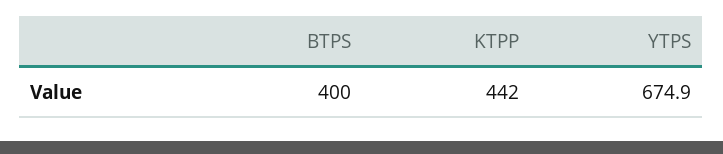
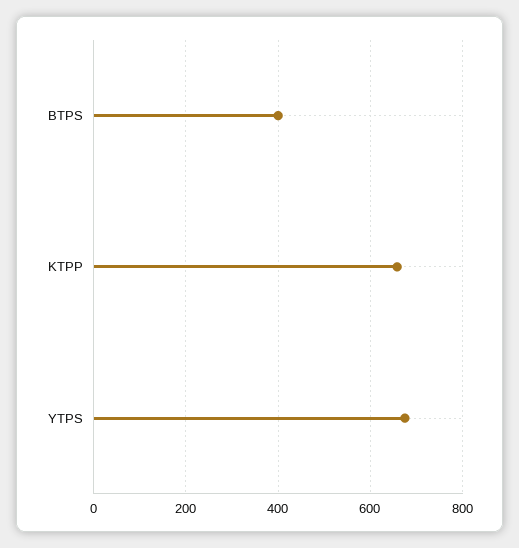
  {
    "BTPS": 400,
-   "KTPP": 442,
+   "KTPP": 660,
    "YTPS": 674.9
  }

